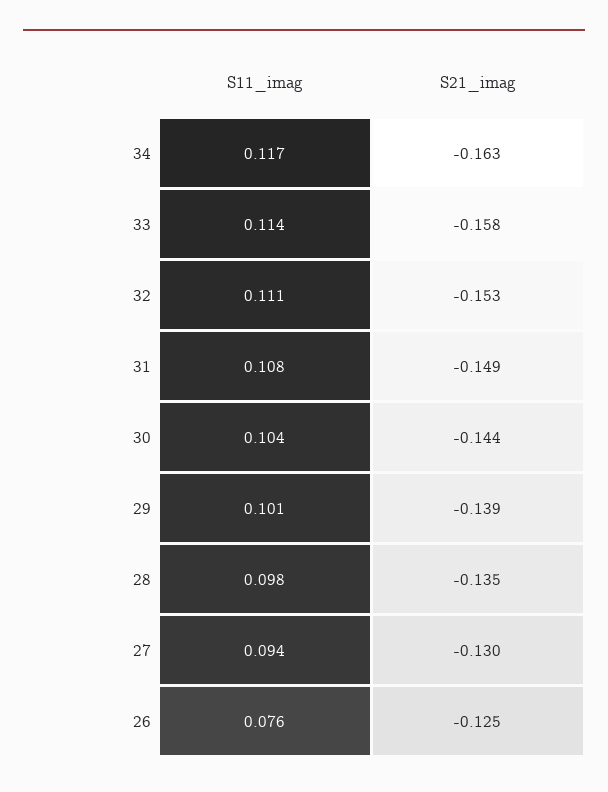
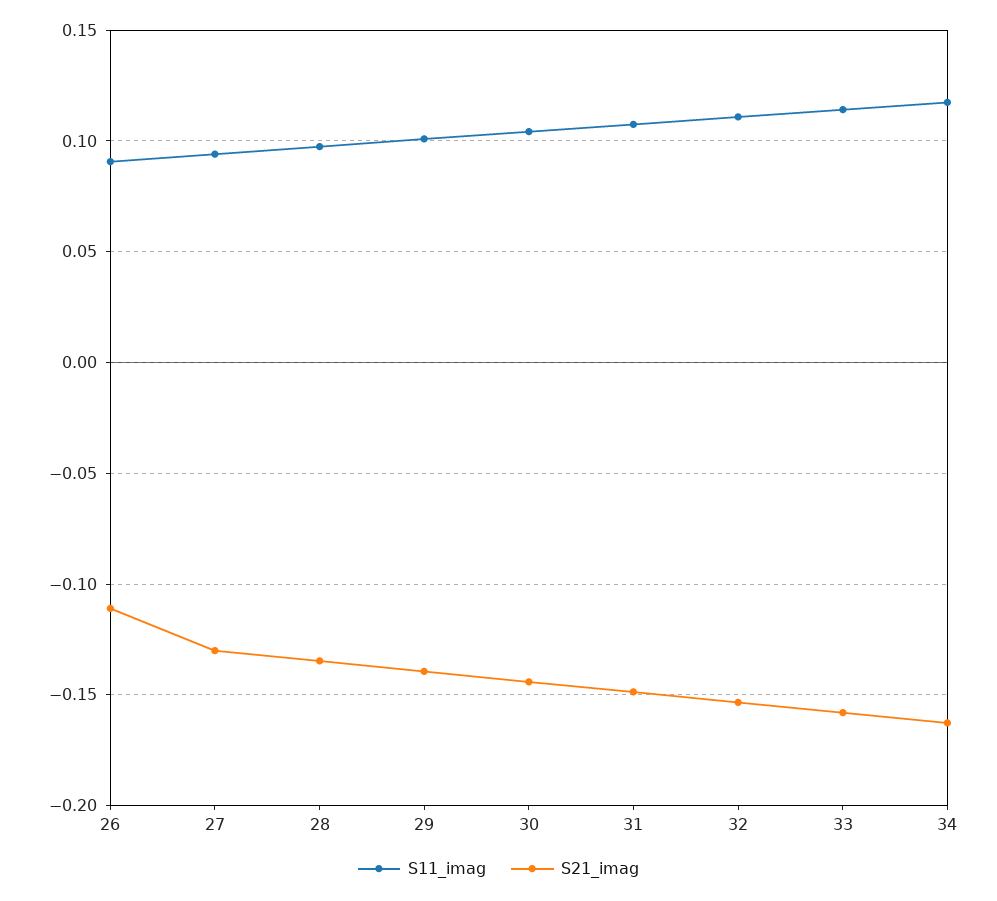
  {
    "S11_imag": {
      "34": 0.117,
      "33": 0.114,
      "32": 0.111,
      "31": 0.108,
      "30": 0.104,
      "29": 0.101,
      "28": 0.098,
      "27": 0.094,
-     "26": 0.076
+     "26": 0.09
    },
    "S21_imag": {
      "34": -0.163,
      "33": -0.158,
      "32": -0.153,
      "31": -0.149,
      "30": -0.144,
      "29": -0.139,
      "28": -0.135,
      "27": -0.13,
-     "26": -0.125
+     "26": -0.11
    }
  }

